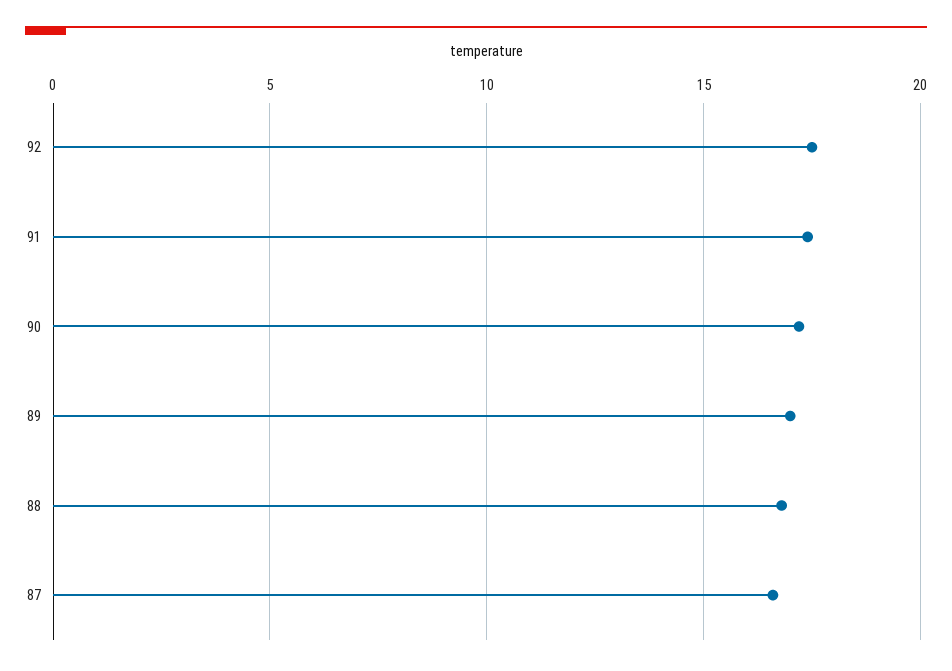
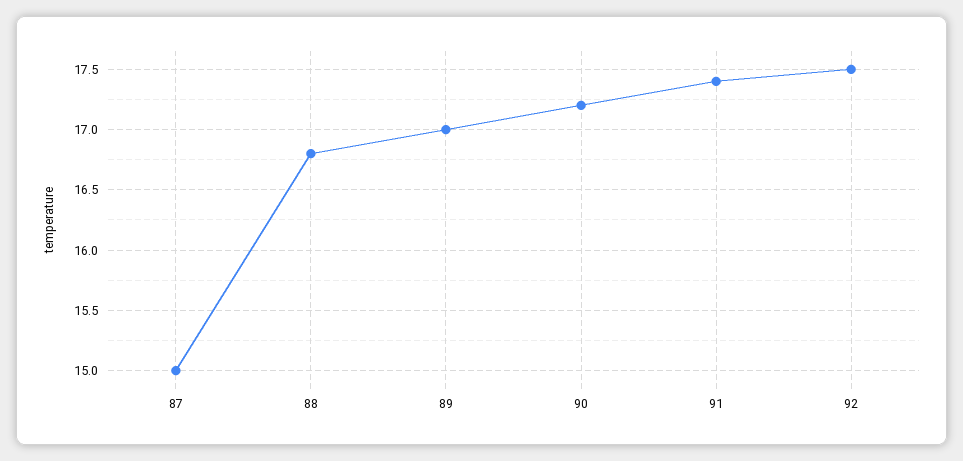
  {
    "92": 17.5,
    "91": 17.4,
    "90": 17.2,
    "89": 17,
    "88": 16.8,
-   "87": 16.5
+   "87": 15
  }

